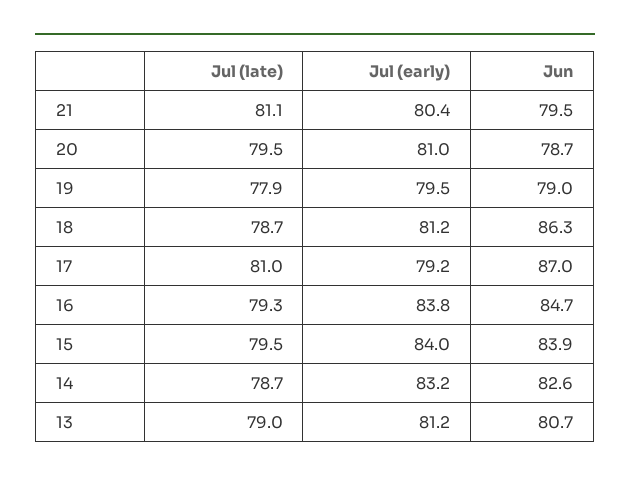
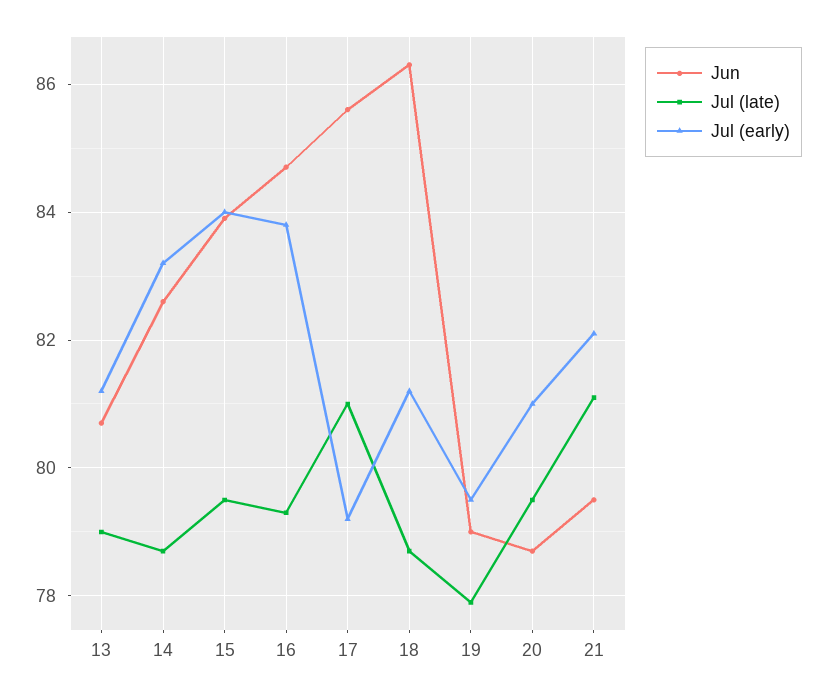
  {
    "Jul (late)": {
      "21": 81.1,
      "20": 79.5,
      "19": 77.9,
      "18": 78.7,
      "17": 81,
      "16": 79.3,
      "15": 79.5,
      "14": 78.7,
      "13": 79
    },
    "Jul (early)": {
-     "21": 80.4,
+     "21": 82,
      "20": 81,
      "19": 79.5,
      "18": 81.2,
      "17": 79.2,
      "16": 83.8,
      "15": 84,
      "14": 83.2,
      "13": 81.2
    },
    "Jun": {
      "21": 79.5,
      "20": 78.7,
      "19": 79,
      "18": 86.3,
-     "17": 87,
+     "17": 85.5,
      "16": 84.7,
      "15": 83.9,
      "14": 82.6,
      "13": 80.7
    }
  }

